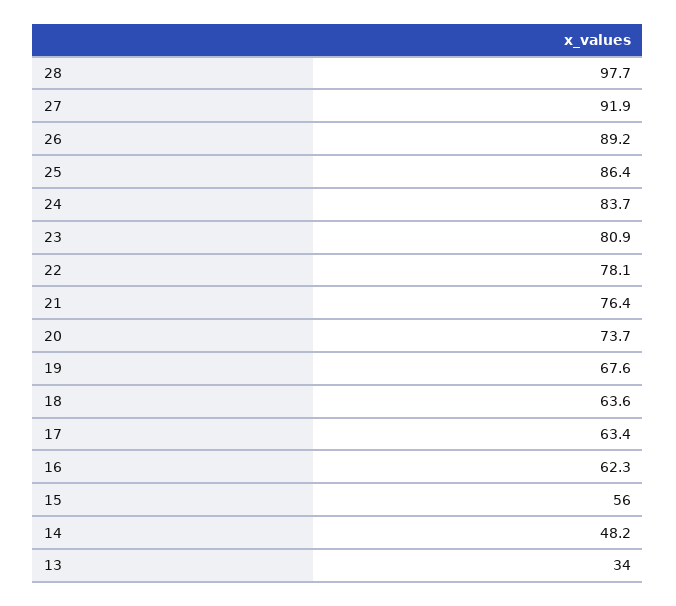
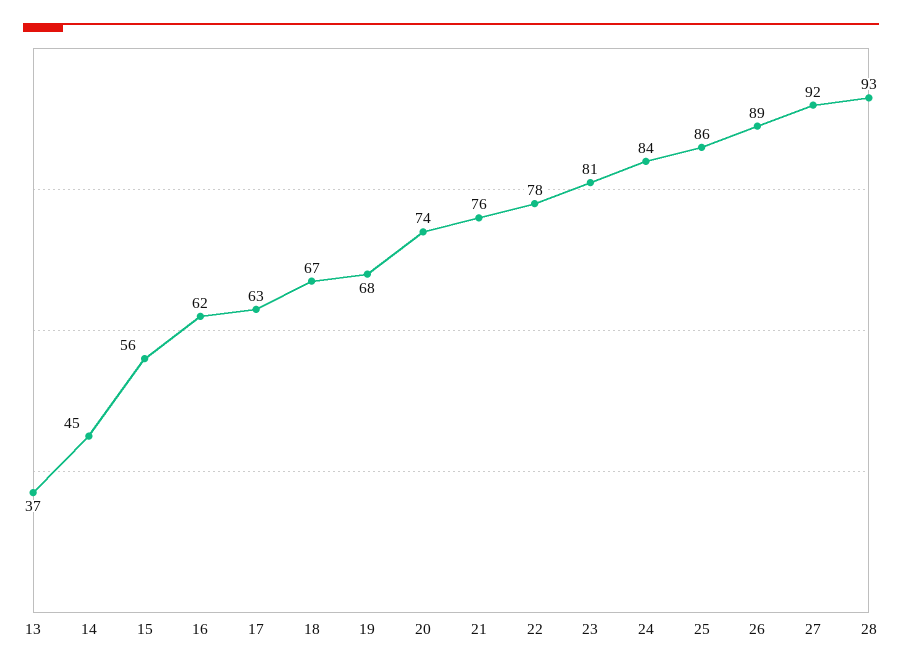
  {
-   "28": 97.7,
+   "28": 93,
    "27": 91.9,
    "26": 89.2,
    "25": 86.4,
    "24": 83.7,
    "23": 80.9,
    "22": 78.1,
    "21": 76.4,
    "20": 73.7,
    "19": 67.6,
-   "18": 63.6,
+   "18": 67,
    "17": 63.4,
    "16": 62.3,
    "15": 56,
-   "14": 48.2,
+   "14": 45,
-   "13": 34
+   "13": 37
  }

